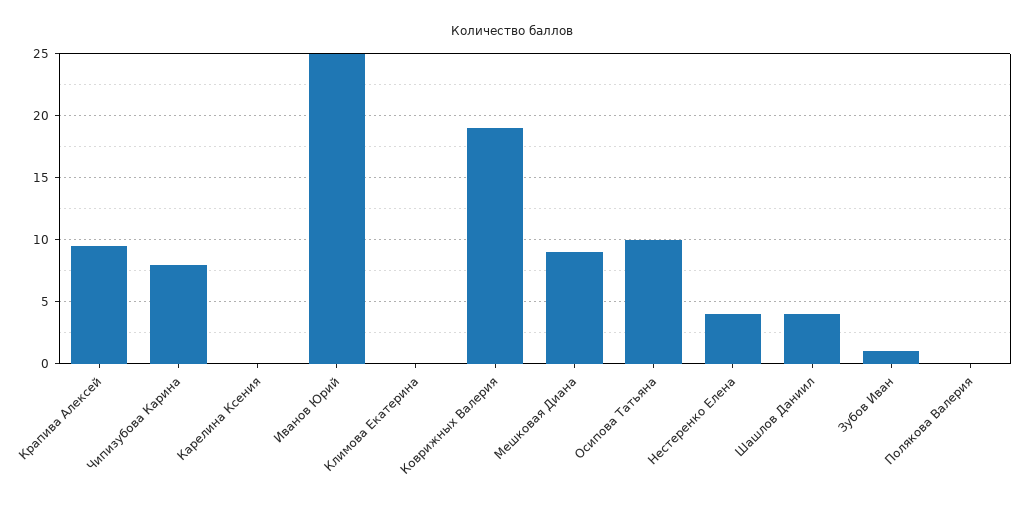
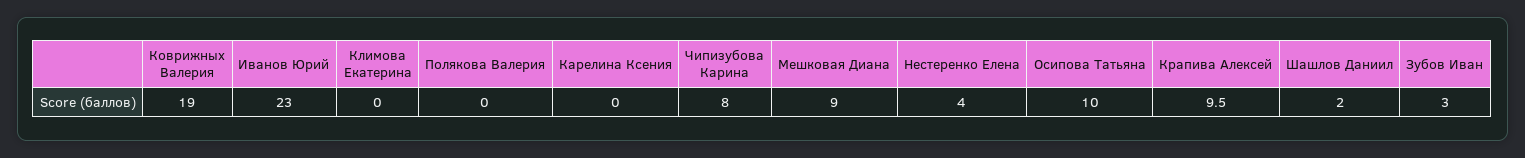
  {
    "Крапива Алексей": 9.5,
    "Чипизубова Карина": 8,
    "Карелина Ксения": 0,
-   "Иванов Юрий": 25,
+   "Иванов Юрий": 23,
    "Климова Екатерина": 0,
    "Коврижных Валерия": 19,
    "Мешковая Диана": 9,
    "Осипова Татьяна": 10,
    "Нестеренко Елена": 4,
-   "Шашлов Даниил": 4,
+   "Шашлов Даниил": 2,
-   "Зубов Иван": 1,
+   "Зубов Иван": 3,
    "Полякова Валерия": 0
  }

